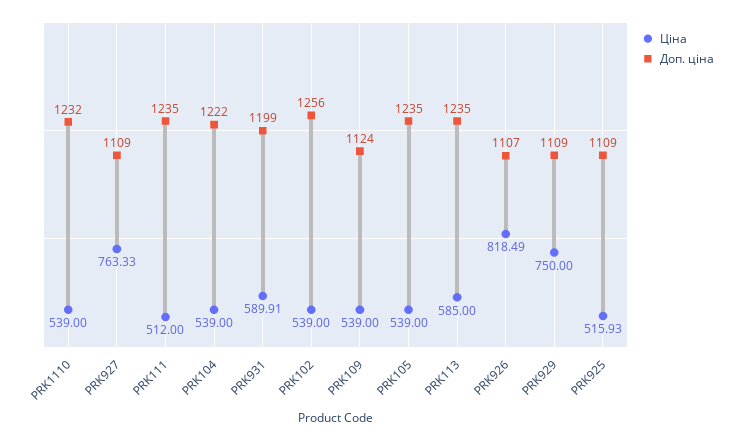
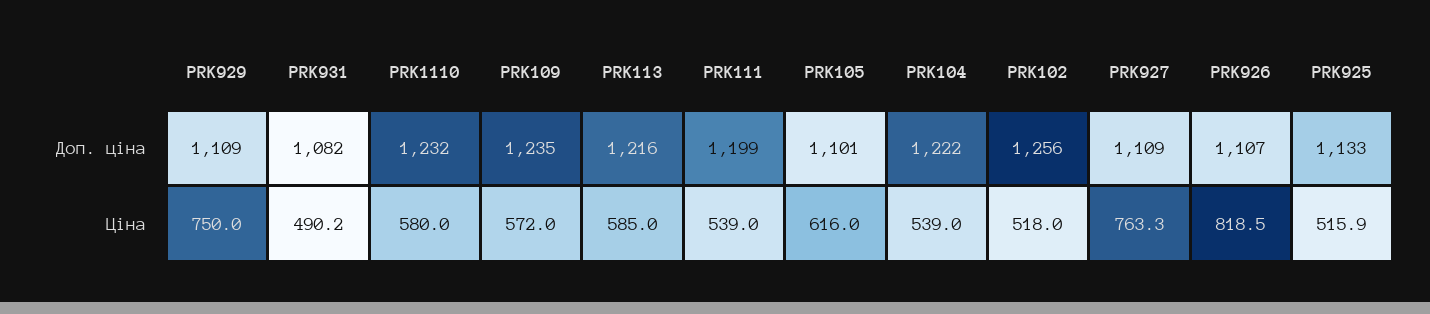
  {
    "Ціна": {
-     "PRK1110": 539,
+     "PRK1110": 580,
      "PRK927": 763.33,
-     "PRK111": 512,
+     "PRK111": 539,
      "PRK104": 539,
-     "PRK931": 589.91,
+     "PRK931": 490.2,
-     "PRK102": 539,
+     "PRK102": 518,
-     "PRK109": 539,
+     "PRK109": 572,
-     "PRK105": 539,
+     "PRK105": 616,
      "PRK113": 585,
      "PRK926": 818.49,
      "PRK929": 750,
      "PRK925": 515.93
    },
    "Доп. ціна": {
      "PRK1110": 1232,
      "PRK927": 1109,
-     "PRK111": 1235,
+     "PRK111": 1199,
      "PRK104": 1222,
-     "PRK931": 1199,
+     "PRK931": 1082,
      "PRK102": 1256,
-     "PRK109": 1124,
+     "PRK109": 1235,
-     "PRK105": 1235,
+     "PRK105": 1101,
-     "PRK113": 1235,
+     "PRK113": 1216,
      "PRK926": 1107,
      "PRK929": 1109,
-     "PRK925": 1109
+     "PRK925": 1133
    }
  }

